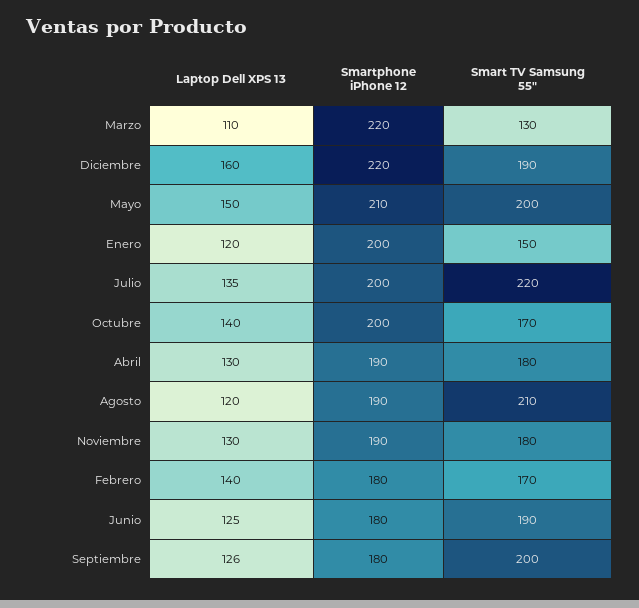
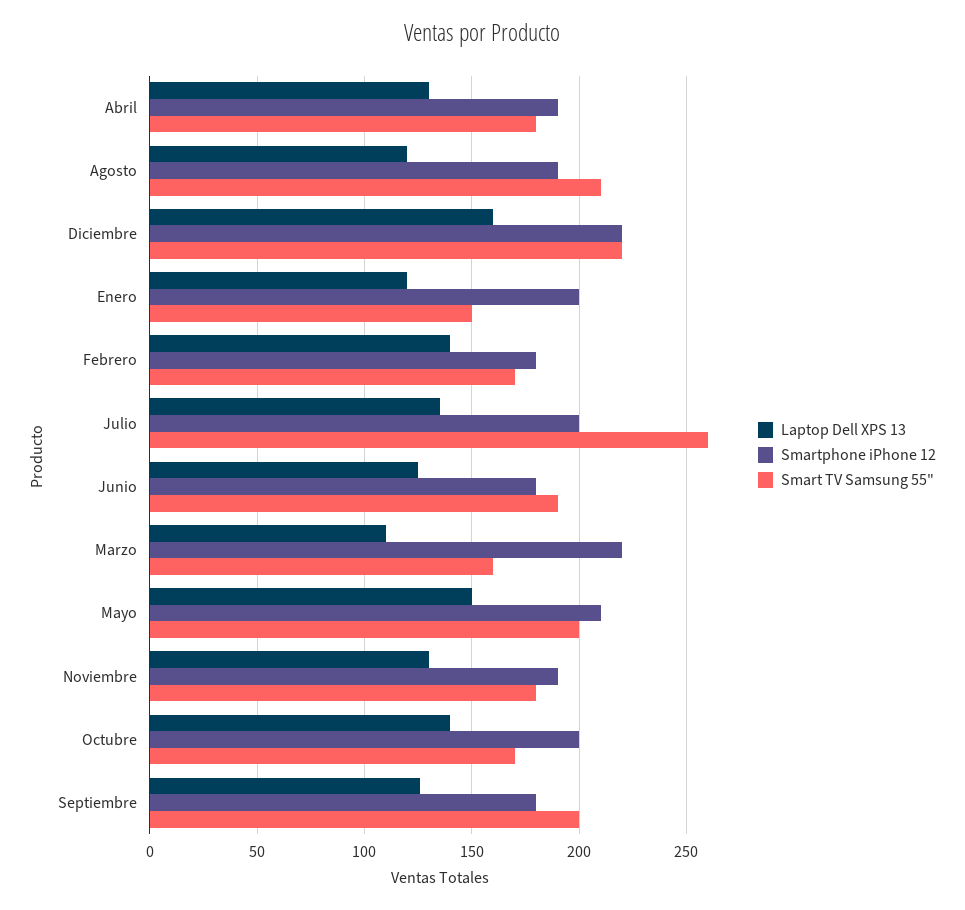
  {
    "Laptop Dell XPS 13": {
      "Marzo": 110,
      "Diciembre": 160,
      "Mayo": 150,
      "Enero": 120,
      "Julio": 135,
      "Octubre": 140,
      "Abril": 130,
      "Agosto": 120,
      "Noviembre": 130,
      "Febrero": 140,
      "Junio": 125,
      "Septiembre": 126
    },
    "Smartphone iPhone 12": {
      "Marzo": 220,
      "Diciembre": 220,
      "Mayo": 210,
      "Enero": 200,
      "Julio": 200,
      "Octubre": 200,
      "Abril": 190,
      "Agosto": 190,
      "Noviembre": 190,
      "Febrero": 180,
      "Junio": 180,
      "Septiembre": 180
    },
    "Smart TV Samsung 55\"": {
-     "Marzo": 130,
+     "Marzo": 160,
-     "Diciembre": 190,
+     "Diciembre": 220,
      "Mayo": 200,
      "Enero": 150,
-     "Julio": 220,
+     "Julio": 260,
      "Octubre": 170,
      "Abril": 180,
      "Agosto": 210,
      "Noviembre": 180,
      "Febrero": 170,
      "Junio": 190,
      "Septiembre": 200
    }
  }

